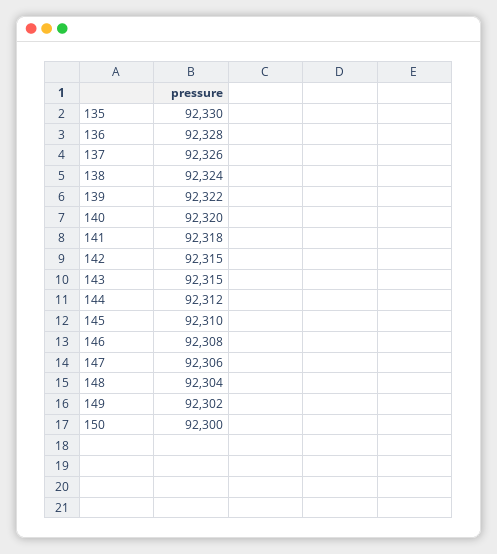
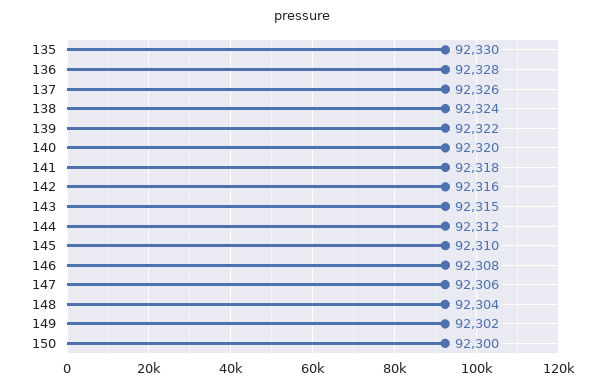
  {
    "135": 92330,
    "136": 92328,
    "137": 92326,
    "138": 92324,
    "139": 92322,
    "140": 92320,
    "141": 92318,
-   "142": 92315,
+   "142": 92316,
    "143": 92315,
    "144": 92312,
    "145": 92310,
    "146": 92308,
    "147": 92306,
    "148": 92304,
    "149": 92302,
    "150": 92300
  }

